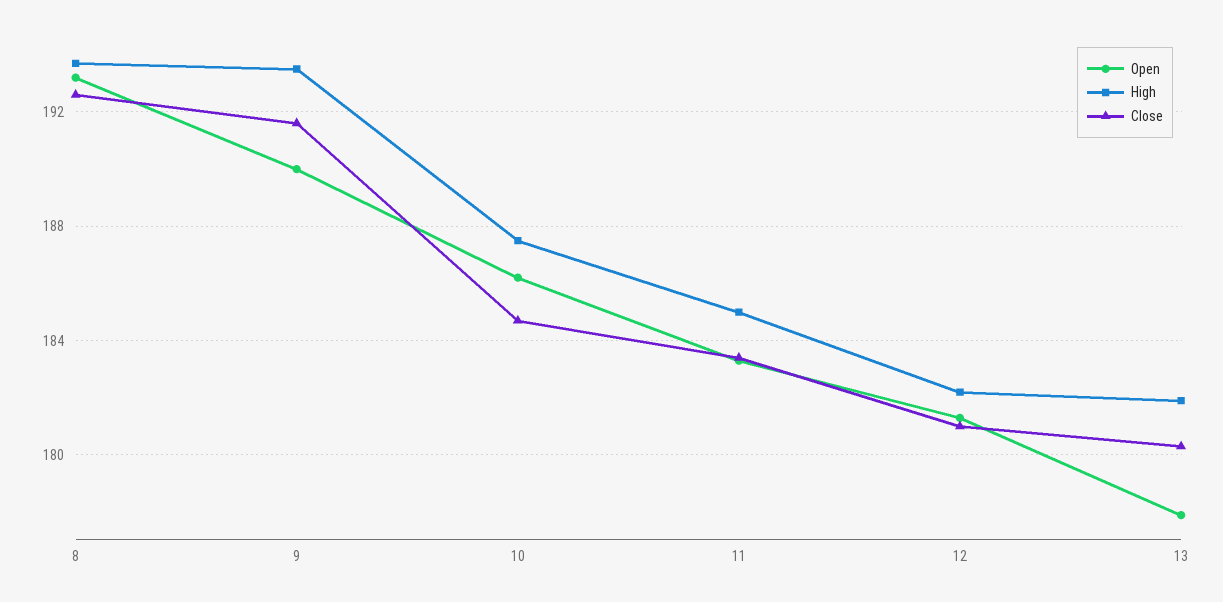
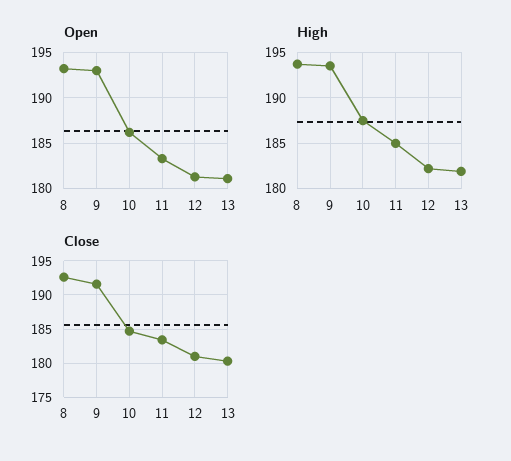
  {
    "Open": {
      "8": 193,
-     "9": 190,
+     "9": 193,
      "10": 186,
      "11": 183.5,
      "12": 181.5,
-     "13": 178
+     "13": 181
    },
    "High": {
      "8": 193.5,
      "9": 193.5,
      "10": 187.5,
      "11": 185,
      "12": 182,
      "13": 182
    },
    "Close": {
      "8": 192.5,
      "9": 191.5,
      "10": 184.5,
      "11": 183.5,
      "12": 181,
      "13": 180.5
    }
  }

